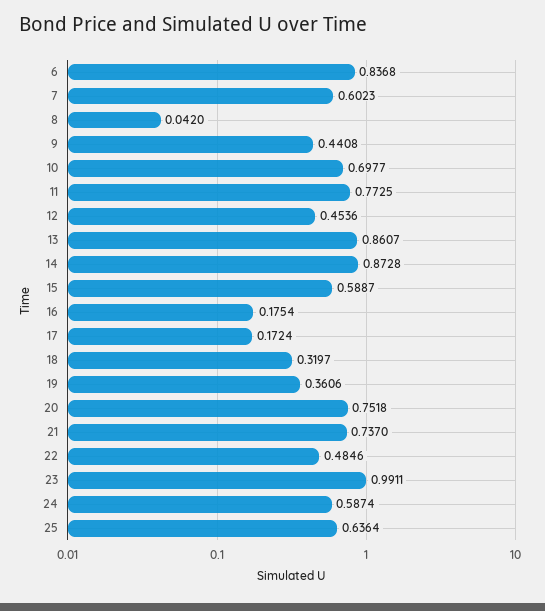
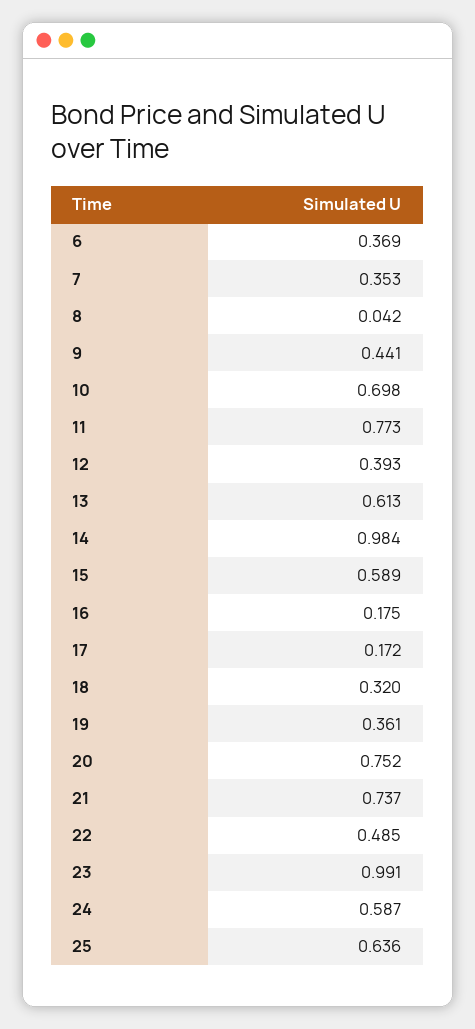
  {
-   "6": 0.8368,
+   "6": 0.369,
-   "7": 0.6023,
+   "7": 0.353,
    "8": 0.042,
    "9": 0.4408,
    "10": 0.6977,
    "11": 0.7725,
-   "12": 0.4536,
+   "12": 0.393,
-   "13": 0.8607,
+   "13": 0.613,
-   "14": 0.8728,
+   "14": 0.984,
    "15": 0.5887,
    "16": 0.1754,
    "17": 0.1724,
    "18": 0.3197,
    "19": 0.3606,
    "20": 0.7518,
    "21": 0.737,
    "22": 0.4846,
    "23": 0.9911,
    "24": 0.5874,
    "25": 0.6364
  }

